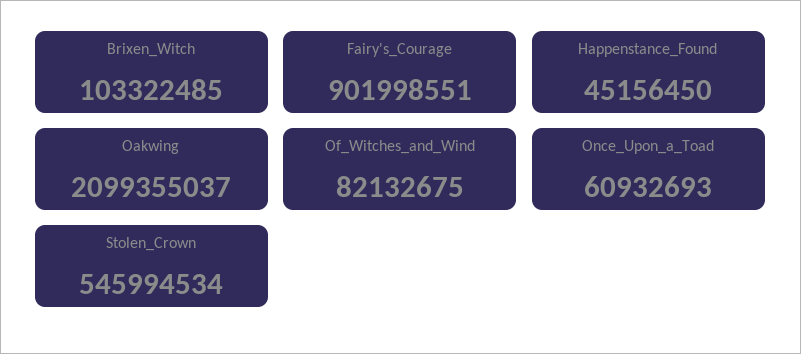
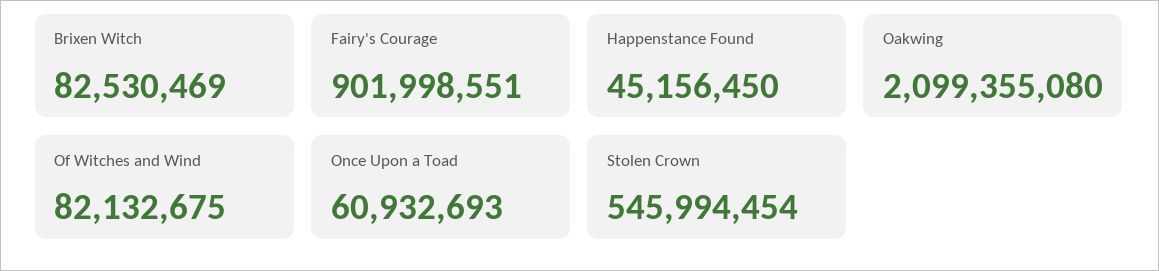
  {
-   "Brixen_Witch": 103322485,
+   "Brixen_Witch": 82530469,
    "Fairy's_Courage": 901998551,
    "Happenstance_Found": 45156450,
-   "Oakwing": 2099355037,
+   "Oakwing": 2099355080,
    "Of_Witches_and_Wind": 82132675,
    "Once_Upon_a_Toad": 60932693,
-   "Stolen_Crown": 545994534
+   "Stolen_Crown": 545994454
  }

